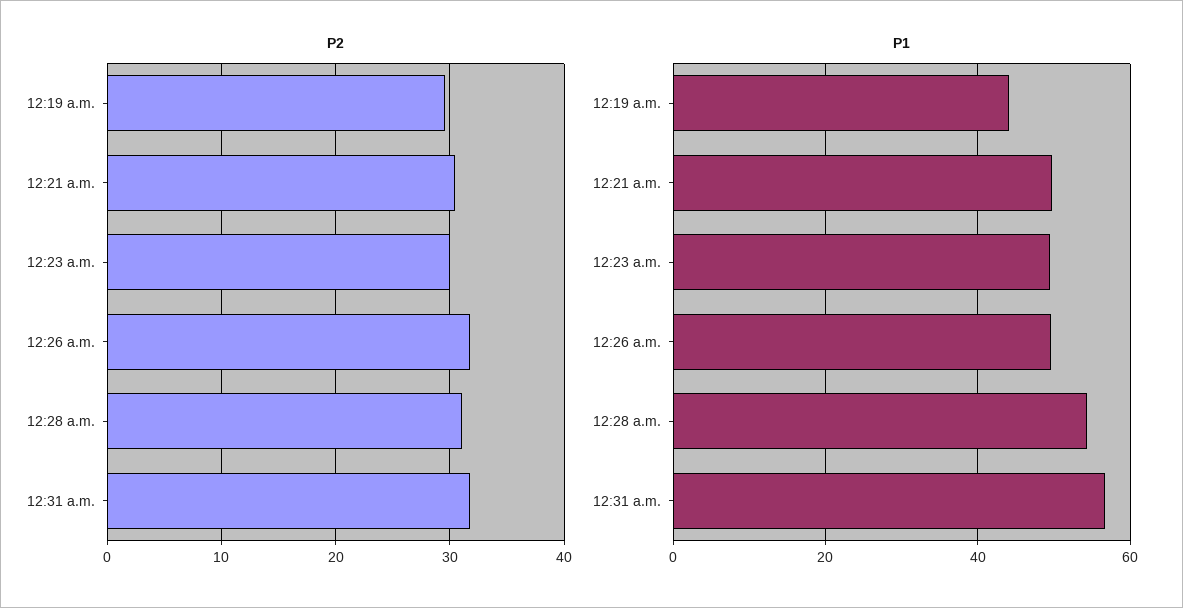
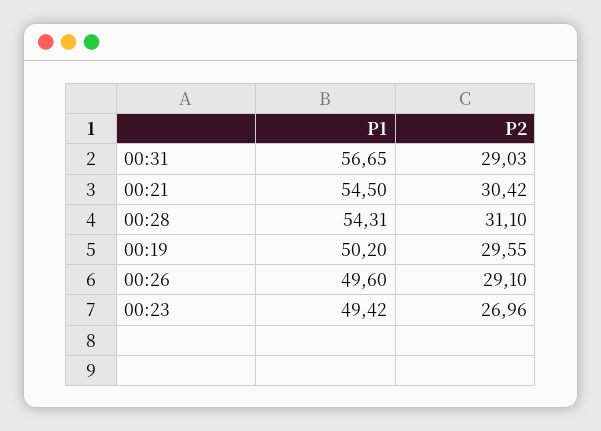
  {
    "P2": {
      "12:19 a.m.": 29.55,
      "12:21 a.m.": 30.42,
-     "12:23 a.m.": 30,
+     "12:23 a.m.": 26.96,
-     "12:26 a.m.": 32,
+     "12:26 a.m.": 29.1,
      "12:28 a.m.": 31.1,
-     "12:31 a.m.": 32
+     "12:31 a.m.": 29.03
    },
    "P1": {
-     "12:19 a.m.": 44,
+     "12:19 a.m.": 50.2,
-     "12:21 a.m.": 50,
+     "12:21 a.m.": 54.5,
      "12:23 a.m.": 49.42,
      "12:26 a.m.": 49.6,
      "12:28 a.m.": 54.31,
      "12:31 a.m.": 56.65
    }
  }

